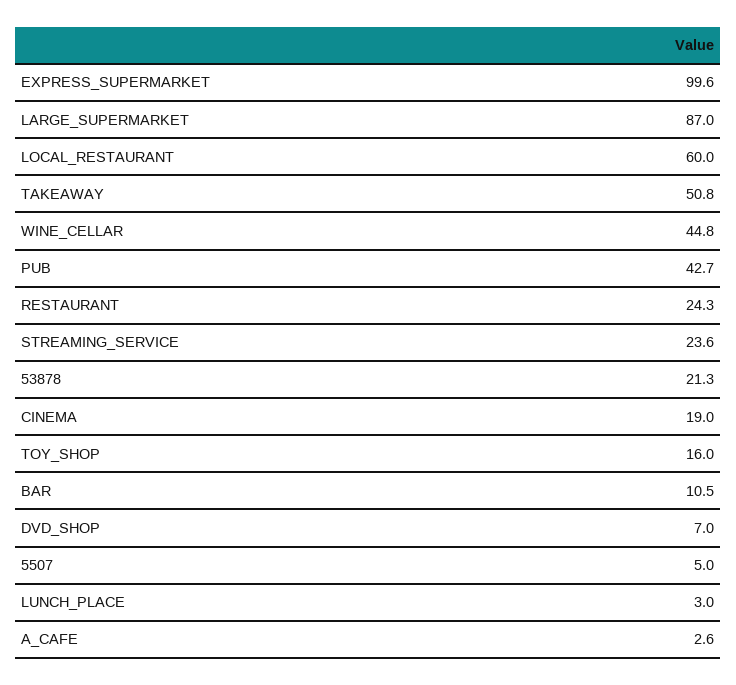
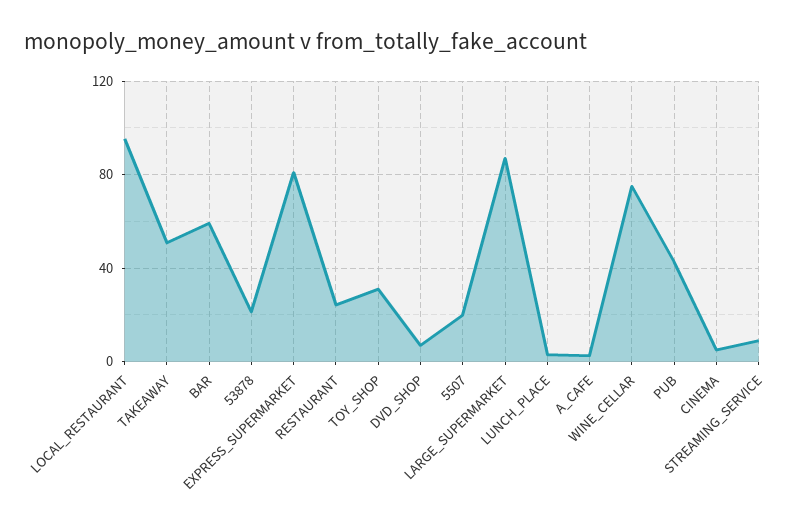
  {
-   "EXPRESS_SUPERMARKET": 99.6,
+   "EXPRESS_SUPERMARKET": 80,
    "LARGE_SUPERMARKET": 87,
-   "LOCAL_RESTAURANT": 60,
+   "LOCAL_RESTAURANT": 95,
    "TAKEAWAY": 50.8,
-   "WINE_CELLAR": 44.8,
+   "WINE_CELLAR": 75,
    "PUB": 42.7,
    "RESTAURANT": 24.3,
-   "STREAMING_SERVICE": 23.6,
+   "STREAMING_SERVICE": 10,
    "53878": 21.3,
-   "CINEMA": 19,
+   "CINEMA": 5,
-   "TOY_SHOP": 16,
+   "TOY_SHOP": 30,
-   "BAR": 10.5,
+   "BAR": 60,
    "DVD_SHOP": 7,
-   "5507": 5,
+   "5507": 20,
    "LUNCH_PLACE": 3,
    "A_CAFE": 2.6
  }

